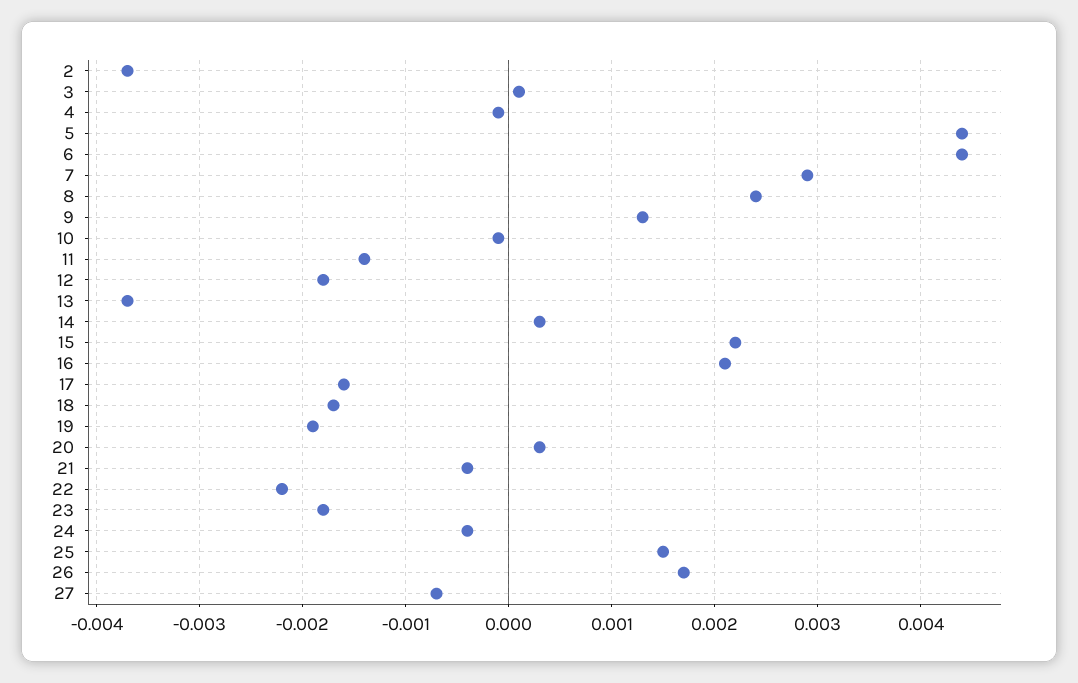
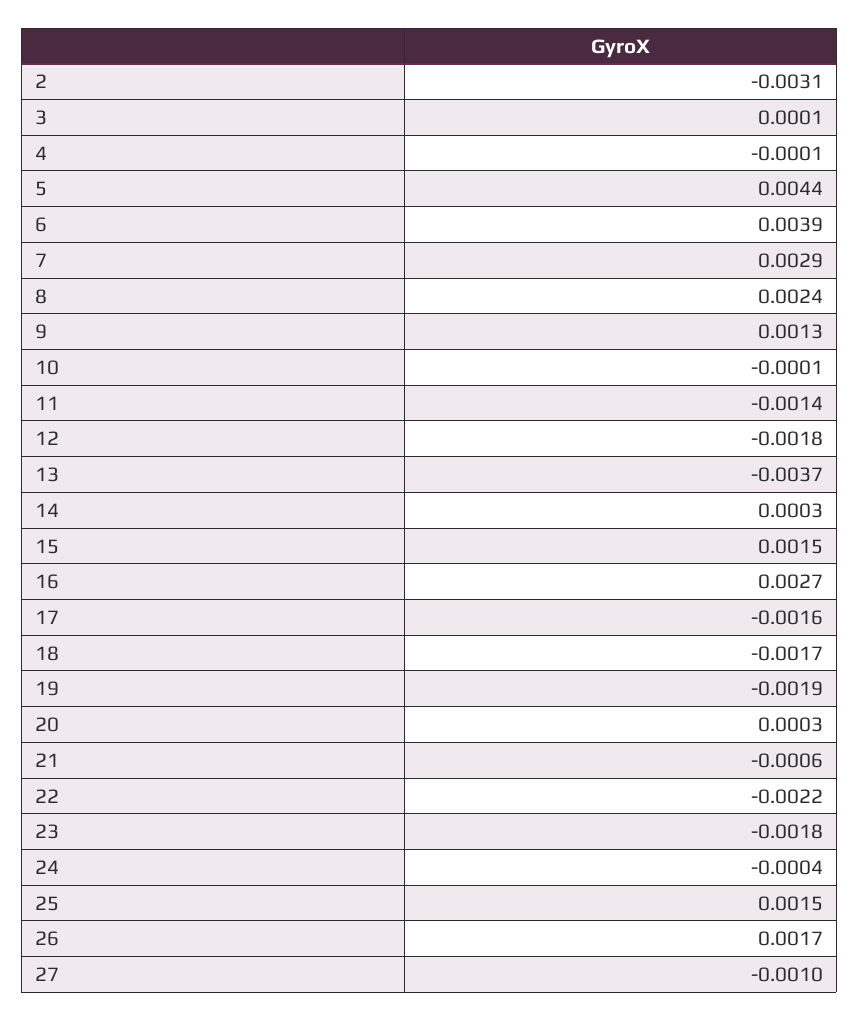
  {
-   "2": -0.0037,
+   "2": -0.0031,
    "3": 0.0001,
    "4": -0.0001,
    "5": 0.0044,
-   "6": 0.0044,
+   "6": 0.0039,
    "7": 0.0029,
    "8": 0.0024,
    "9": 0.0013,
    "10": -0.0001,
    "11": -0.0014,
    "12": -0.0018,
    "13": -0.0037,
    "14": 0.0003,
-   "15": 0.0022,
+   "15": 0.0015,
-   "16": 0.0021,
+   "16": 0.0027,
    "17": -0.0016,
    "18": -0.0017,
    "19": -0.0019,
    "20": 0.0003,
-   "21": -0.0004,
+   "21": -0.0006,
    "22": -0.0022,
    "23": -0.0018,
    "24": -0.0004,
    "25": 0.0015,
    "26": 0.0017,
-   "27": -0.0007
+   "27": -0.001
  }

